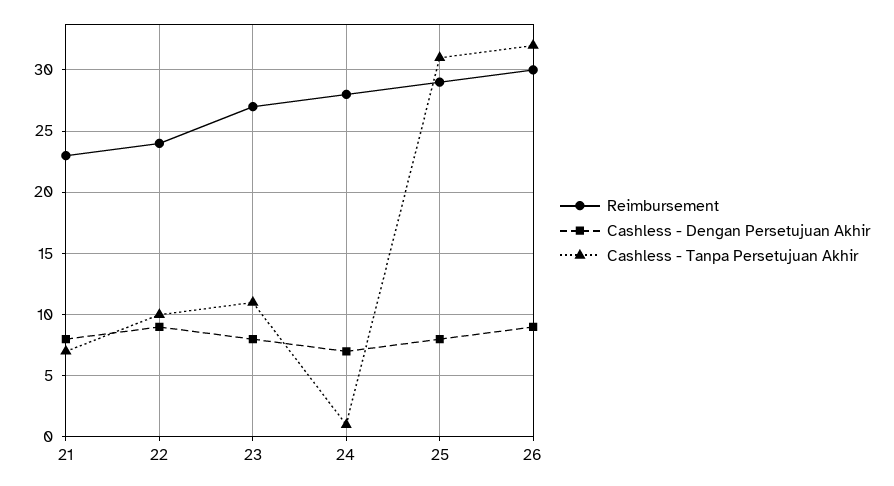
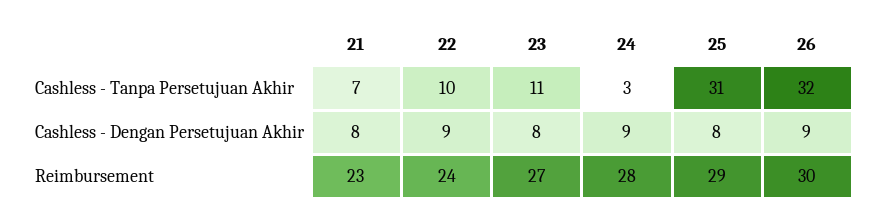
  {
    "Reimbursement": {
      "21": 23,
      "22": 24,
      "23": 27,
      "24": 28,
      "25": 29,
      "26": 30
    },
    "Cashless - Dengan Persetujuan Akhir": {
      "21": 8,
      "22": 9,
      "23": 8,
-     "24": 7,
+     "24": 9,
      "25": 8,
      "26": 9
    },
    "Cashless - Tanpa Persetujuan Akhir": {
      "21": 7,
      "22": 10,
      "23": 11,
-     "24": 1,
+     "24": 3,
      "25": 31,
      "26": 32
    }
  }

